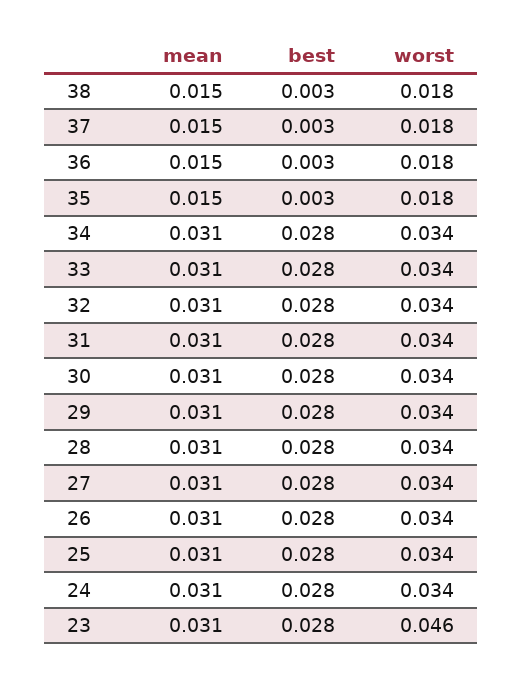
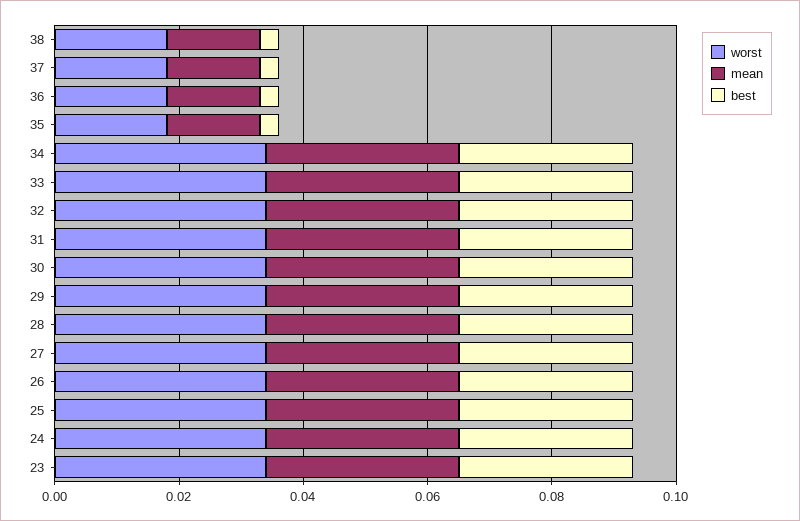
  {
    "mean": {
      "38": 0.015,
      "37": 0.015,
      "36": 0.015,
      "35": 0.015,
      "34": 0.031,
      "33": 0.031,
      "32": 0.031,
      "31": 0.031,
      "30": 0.031,
      "29": 0.031,
      "28": 0.031,
      "27": 0.031,
      "26": 0.031,
      "25": 0.031,
      "24": 0.031,
      "23": 0.031
    },
    "best": {
      "38": 0.003,
      "37": 0.003,
      "36": 0.003,
      "35": 0.003,
      "34": 0.028,
      "33": 0.028,
      "32": 0.028,
      "31": 0.028,
      "30": 0.028,
      "29": 0.028,
      "28": 0.028,
      "27": 0.028,
      "26": 0.028,
      "25": 0.028,
      "24": 0.028,
      "23": 0.028
    },
    "worst": {
      "38": 0.018,
      "37": 0.018,
      "36": 0.018,
      "35": 0.018,
      "34": 0.034,
      "33": 0.034,
      "32": 0.034,
      "31": 0.034,
      "30": 0.034,
      "29": 0.034,
      "28": 0.034,
      "27": 0.034,
      "26": 0.034,
      "25": 0.034,
      "24": 0.034,
-     "23": 0.046
+     "23": 0.035
    }
  }

